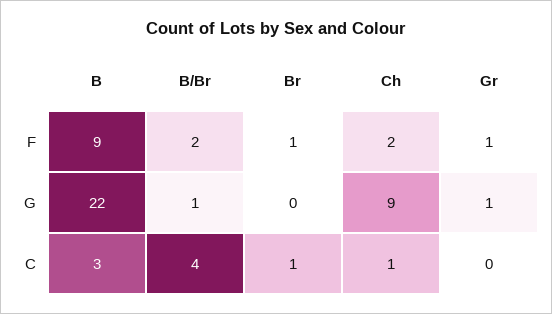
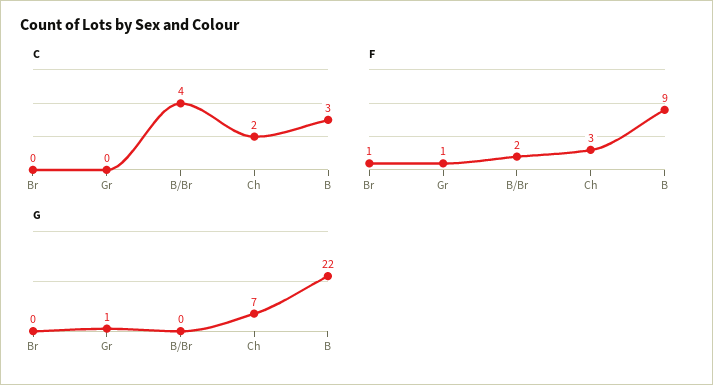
  {
    "F": {
      "B": 9,
      "B/Br": 2,
      "Br": 1,
-     "Ch": 2,
+     "Ch": 3,
      "Gr": 1
    },
    "G": {
      "B": 22,
-     "B/Br": 1,
+     "B/Br": 0,
      "Br": 0,
-     "Ch": 9,
+     "Ch": 7,
      "Gr": 1
    },
    "C": {
      "B": 3,
      "B/Br": 4,
-     "Br": 1,
+     "Br": 0,
-     "Ch": 1,
+     "Ch": 2,
      "Gr": 0
    }
  }

